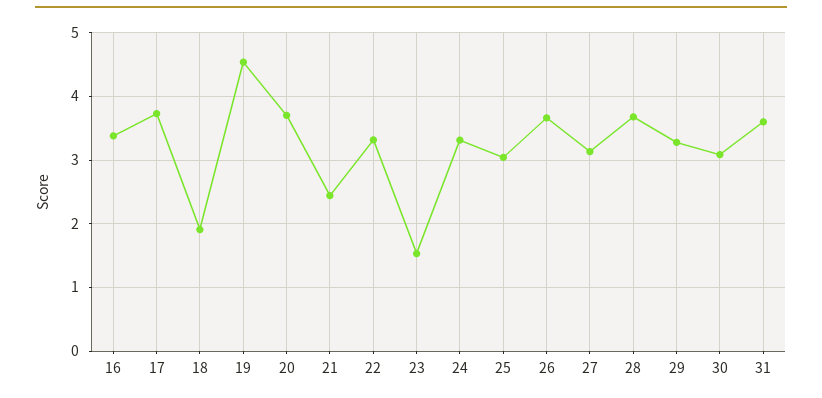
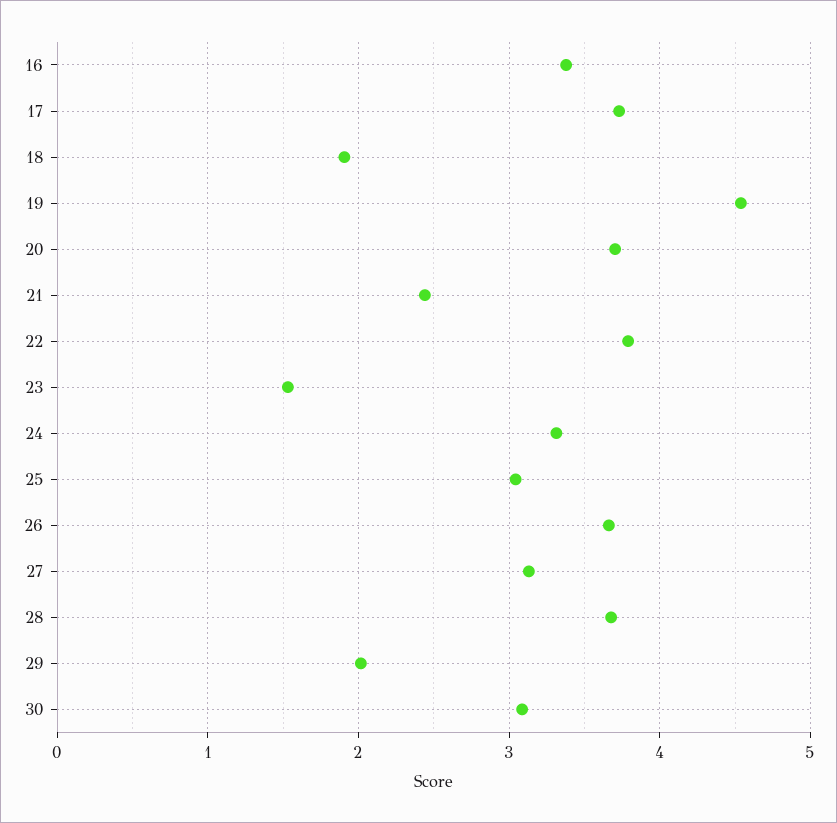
  {
    "16": 3.4,
    "17": 3.7,
    "18": 1.9,
    "19": 4.5,
    "20": 3.7,
    "21": 2.4,
-   "22": 3.3,
+   "22": 3.8,
    "23": 1.5,
    "24": 3.3,
    "25": 3,
    "26": 3.7,
    "27": 3.1,
    "28": 3.7,
-   "29": 3.3,
+   "29": 2,
-   "30": 3.1,
+   "30": 3.1
-   "31": 3.6
  }

